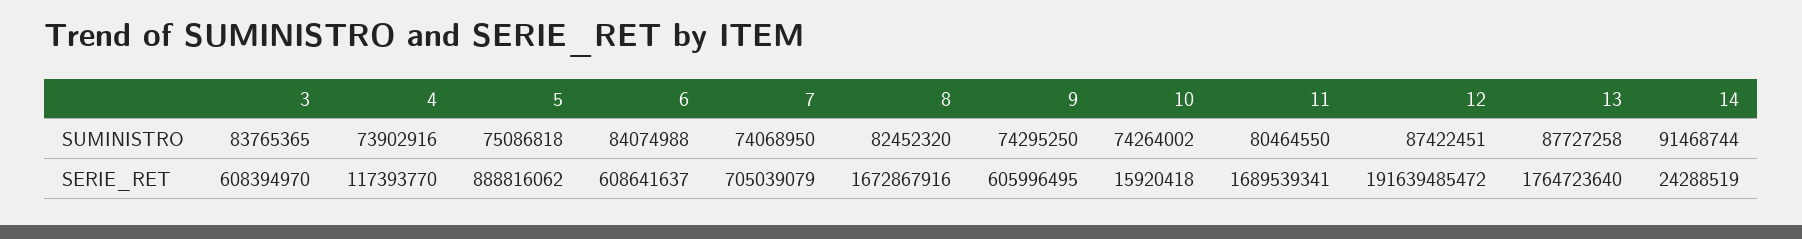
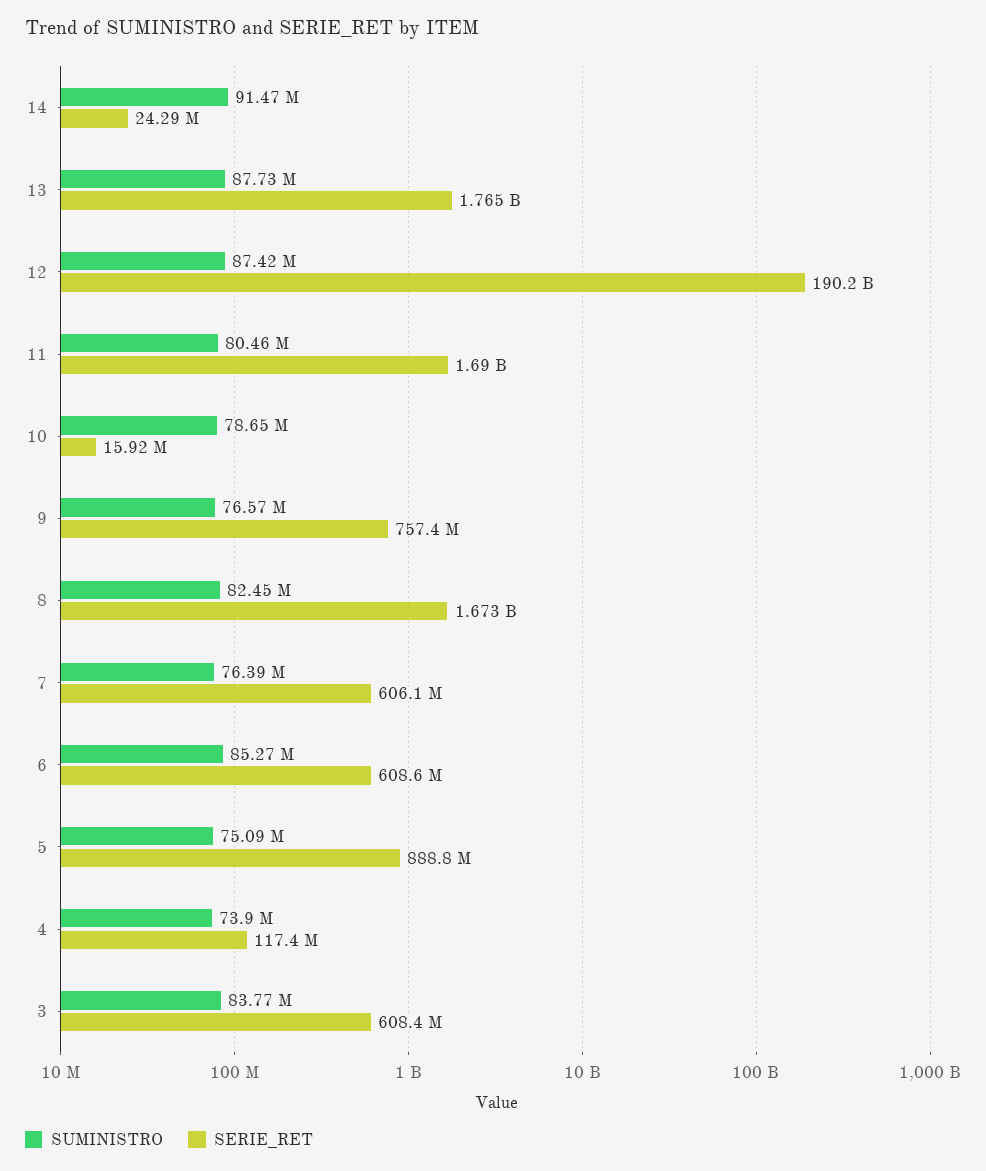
  {
    "SUMINISTRO": {
      "3": 83765365,
      "4": 73902916,
      "5": 75086818,
-     "6": 84074988,
+     "6": 85270000,
-     "7": 74068950,
+     "7": 76390000,
      "8": 82452320,
-     "9": 74295250,
+     "9": 76570000,
-     "10": 74264002,
+     "10": 78650000,
      "11": 80464550,
      "12": 87422451,
      "13": 87727258,
      "14": 91468744
    },
    "SERIE_RET": {
      "3": 608394970,
      "4": 117393770,
      "5": 888816062,
      "6": 608641637,
-     "7": 705039079,
+     "7": 606100000,
      "8": 1672867916,
-     "9": 605996495,
+     "9": 757400000,
      "10": 15920418,
      "11": 1689539341,
-     "12": 191639485472,
+     "12": 190200000000,
      "13": 1764723640,
      "14": 24288519
    }
  }

